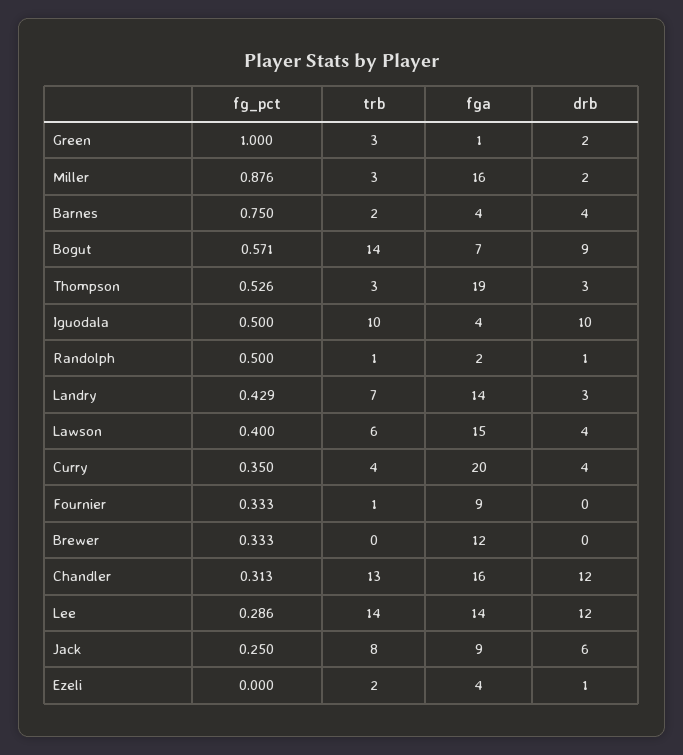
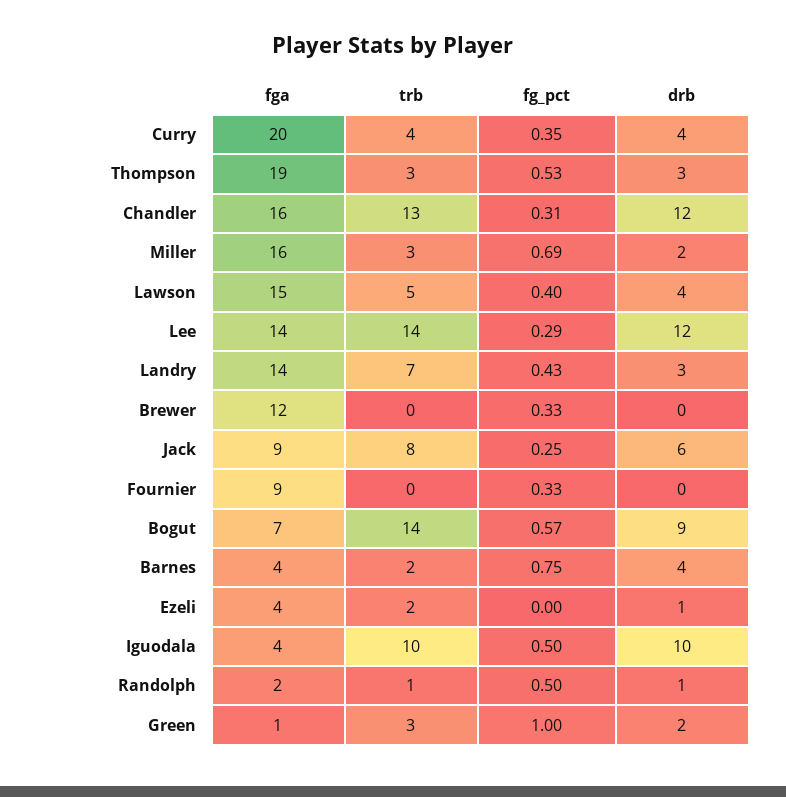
  {
    "fg_pct": {
      "Green": 1,
-     "Miller": 0.876,
+     "Miller": 0.69,
      "Barnes": 0.75,
      "Bogut": 0.571,
      "Thompson": 0.526,
      "Iguodala": 0.5,
      "Randolph": 0.5,
      "Landry": 0.429,
      "Lawson": 0.4,
      "Curry": 0.35,
      "Fournier": 0.333,
      "Brewer": 0.333,
      "Chandler": 0.313,
      "Lee": 0.286,
      "Jack": 0.25,
      "Ezeli": 0
    },
    "trb": {
      "Green": 3,
      "Miller": 3,
      "Barnes": 2,
      "Bogut": 14,
      "Thompson": 3,
      "Iguodala": 10,
      "Randolph": 1,
      "Landry": 7,
-     "Lawson": 6,
+     "Lawson": 5,
      "Curry": 4,
-     "Fournier": 1,
+     "Fournier": 0,
      "Brewer": 0,
      "Chandler": 13,
      "Lee": 14,
      "Jack": 8,
      "Ezeli": 2
    },
    "fga": {
      "Green": 1,
      "Miller": 16,
      "Barnes": 4,
      "Bogut": 7,
      "Thompson": 19,
      "Iguodala": 4,
      "Randolph": 2,
      "Landry": 14,
      "Lawson": 15,
      "Curry": 20,
      "Fournier": 9,
      "Brewer": 12,
      "Chandler": 16,
      "Lee": 14,
      "Jack": 9,
      "Ezeli": 4
    },
    "drb": {
      "Green": 2,
      "Miller": 2,
      "Barnes": 4,
      "Bogut": 9,
      "Thompson": 3,
      "Iguodala": 10,
      "Randolph": 1,
      "Landry": 3,
      "Lawson": 4,
      "Curry": 4,
      "Fournier": 0,
      "Brewer": 0,
      "Chandler": 12,
      "Lee": 12,
      "Jack": 6,
      "Ezeli": 1
    }
  }

